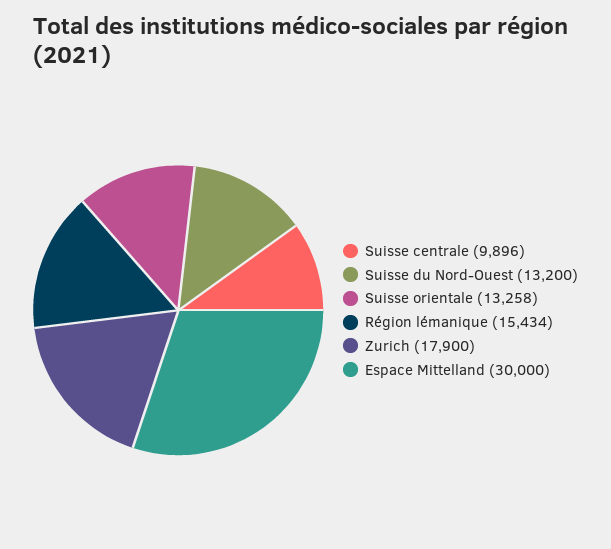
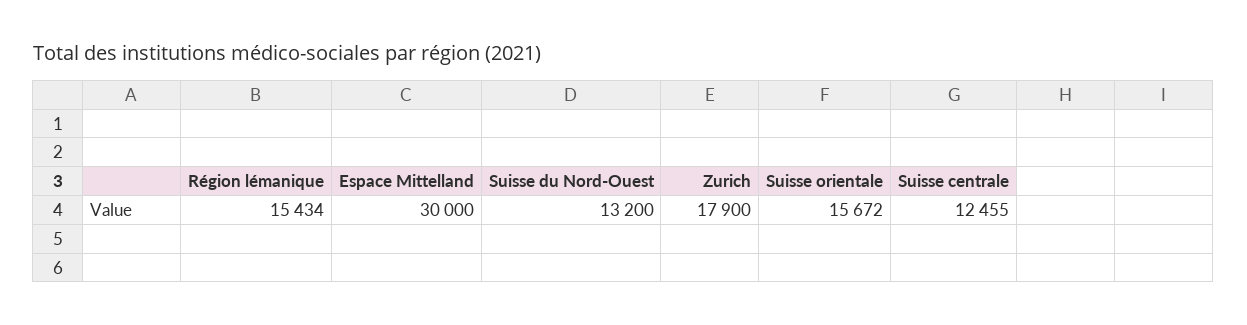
  {
-   "Suisse centrale": 9896,
+   "Suisse centrale": 12455,
    "Suisse du Nord-Ouest": 13200,
-   "Suisse orientale": 13258,
+   "Suisse orientale": 15672,
    "Région lémanique": 15434,
    "Zurich": 17900,
    "Espace Mittelland": 30000
  }

